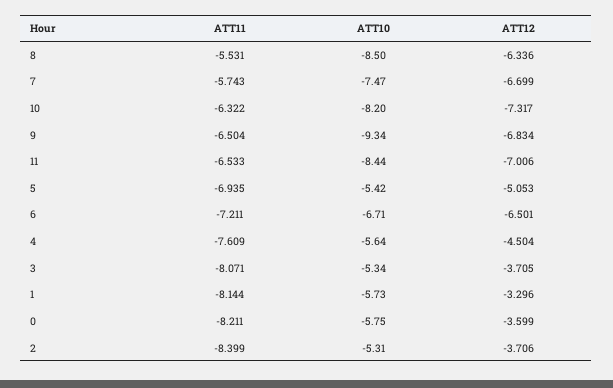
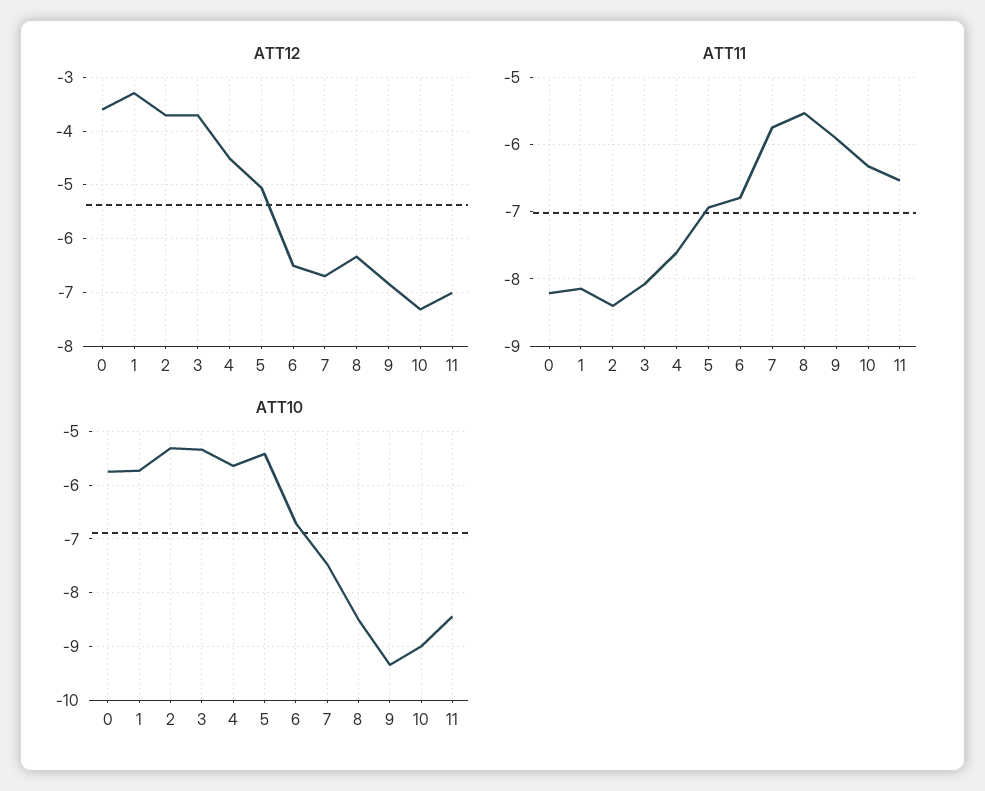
  {
    "ATT11": {
      "8": -5.531,
      "7": -5.743,
      "10": -6.322,
-     "9": -6.504,
+     "9": -5.9,
      "11": -6.533,
      "5": -6.935,
-     "6": -7.211,
+     "6": -6.8,
      "4": -7.609,
      "3": -8.071,
      "1": -8.144,
      "0": -8.211,
      "2": -8.399
    },
    "ATT10": {
      "8": -8.5,
      "7": -7.47,
-     "10": -8.2,
+     "10": -9,
      "9": -9.34,
      "11": -8.44,
      "5": -5.42,
      "6": -6.71,
      "4": -5.64,
      "3": -5.34,
      "1": -5.73,
      "0": -5.75,
      "2": -5.31
    },
    "ATT12": {
      "8": -6.336,
      "7": -6.699,
      "10": -7.317,
      "9": -6.834,
      "11": -7.006,
      "5": -5.053,
      "6": -6.501,
      "4": -4.504,
      "3": -3.705,
      "1": -3.296,
      "0": -3.599,
      "2": -3.706
    }
  }

